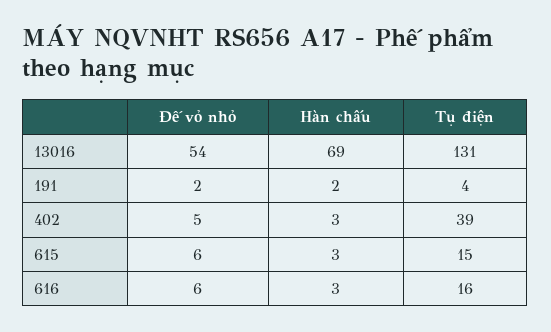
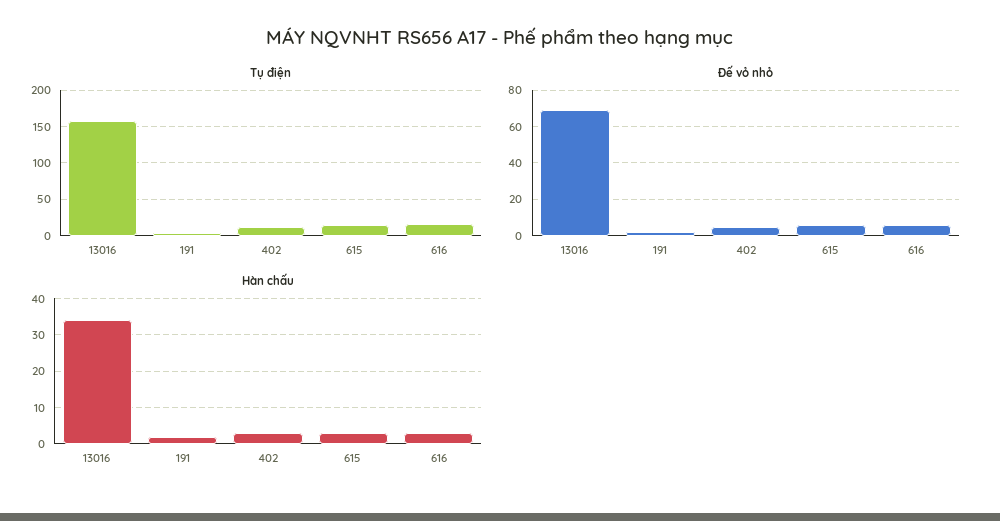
  {
    "Đế vỏ nhỏ": {
-     "13016": 54,
+     "13016": 70,
      "191": 2,
      "402": 5,
      "615": 6,
      "616": 6
    },
    "Hàn chấu": {
-     "13016": 69,
+     "13016": 35,
      "191": 2,
      "402": 3,
      "615": 3,
      "616": 3
    },
    "Tụ điện": {
-     "13016": 131,
+     "13016": 160,
      "191": 4,
-     "402": 39,
+     "402": 10,
      "615": 15,
      "616": 16
    }
  }

